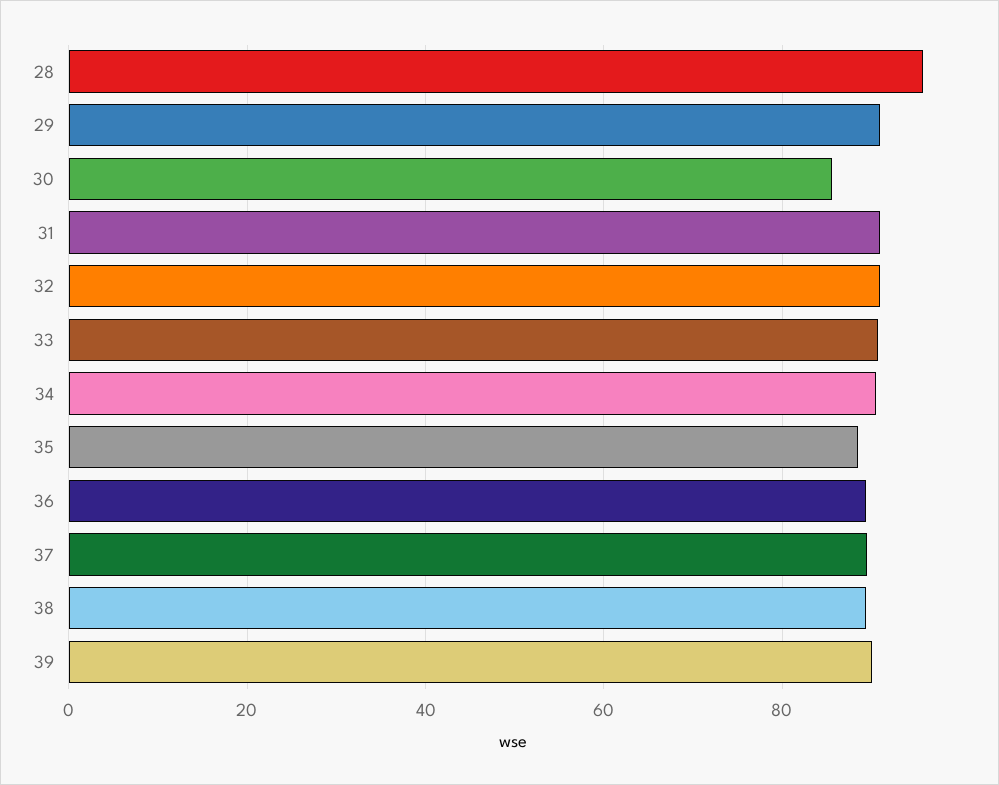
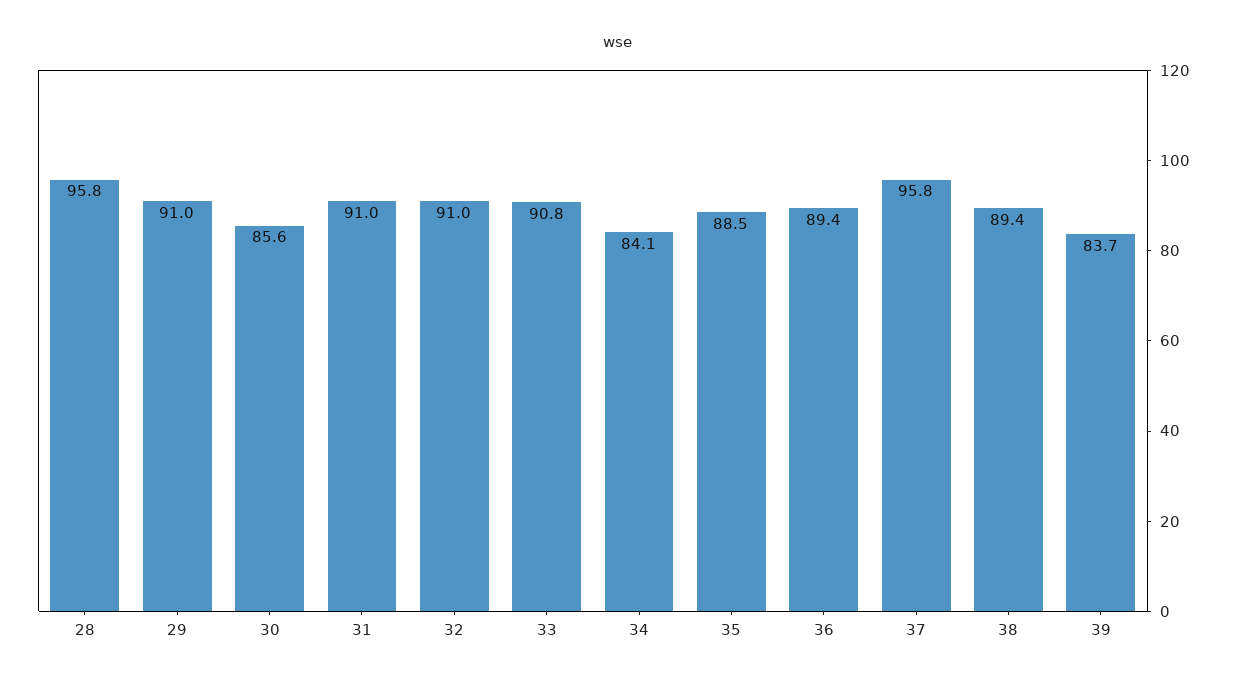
  {
    "28": 95.8,
    "29": 91,
    "30": 85.6,
    "31": 91,
    "32": 91,
    "33": 90.8,
-   "34": 90,
+   "34": 84.1,
    "35": 88.5,
    "36": 89.4,
-   "37": 90,
+   "37": 95.8,
    "38": 89.4,
-   "39": 90
+   "39": 83.7
  }

